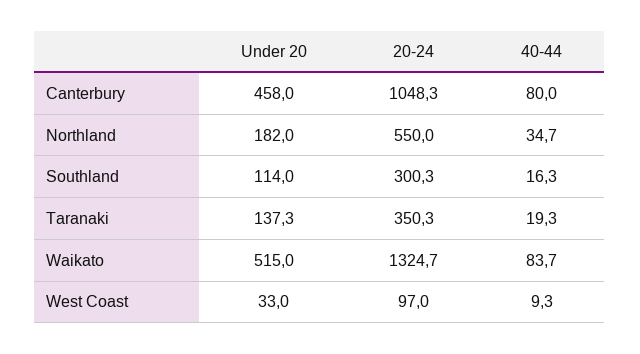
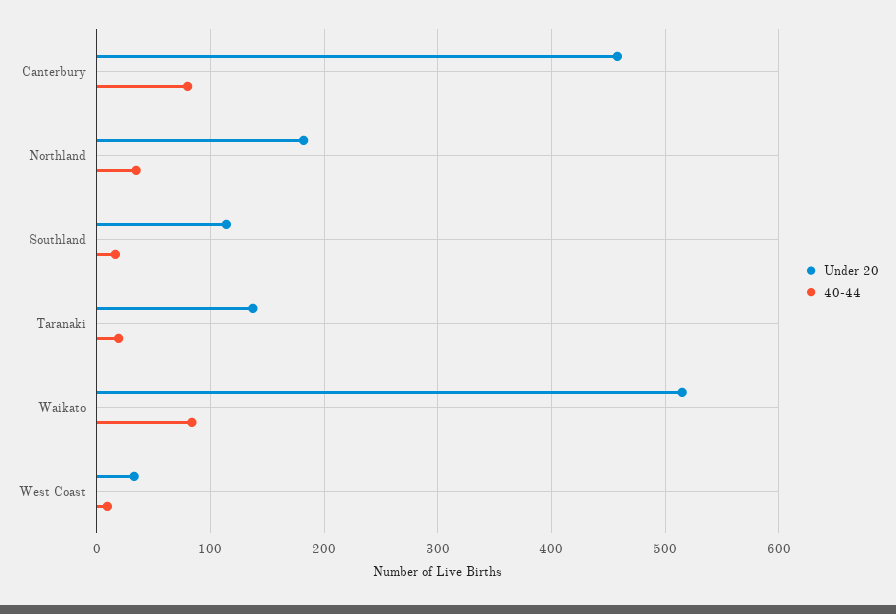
  {
    "Under 20": {
      "Canterbury": 458,
      "Northland": 182,
      "Southland": 114,
      "Taranaki": 137.3,
      "Waikato": 515,
      "West Coast": 33
    },
-   "20-24": {
-     "Canterbury": 1048.3,
-     "Northland": 550,
-     "Southland": 300.3,
-     "Taranaki": 350.3,
-     "Waikato": 1324.7,
-     "West Coast": 97
-   },
    "40-44": {
      "Canterbury": 80,
      "Northland": 34.7,
      "Southland": 16.3,
      "Taranaki": 19.3,
      "Waikato": 83.7,
      "West Coast": 9.3
    }
  }

